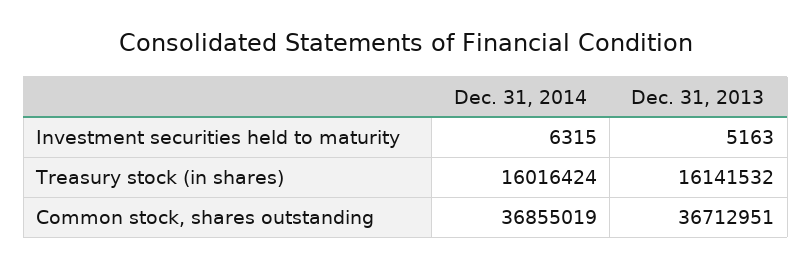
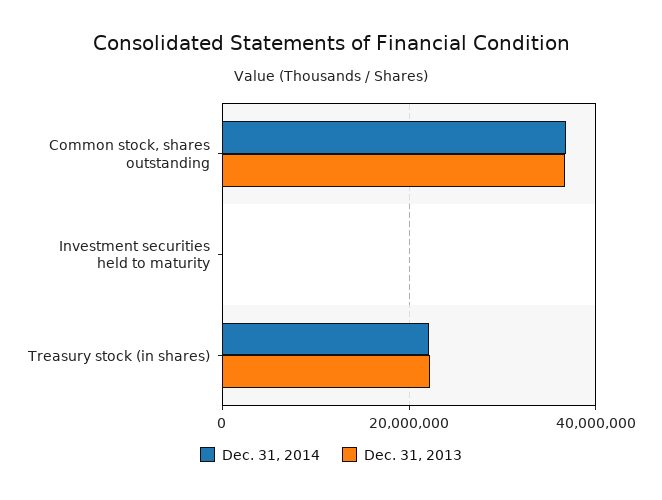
  {
    "Dec. 31, 2014": {
      "Investment securities held to maturity": 6315,
-     "Treasury stock (in shares)": 16016424,
+     "Treasury stock (in shares)": 22000000,
      "Common stock, shares outstanding": 36855019
    },
    "Dec. 31, 2013": {
      "Investment securities held to maturity": 5163,
-     "Treasury stock (in shares)": 16141532,
+     "Treasury stock (in shares)": 22000000,
      "Common stock, shares outstanding": 36712951
    }
  }

